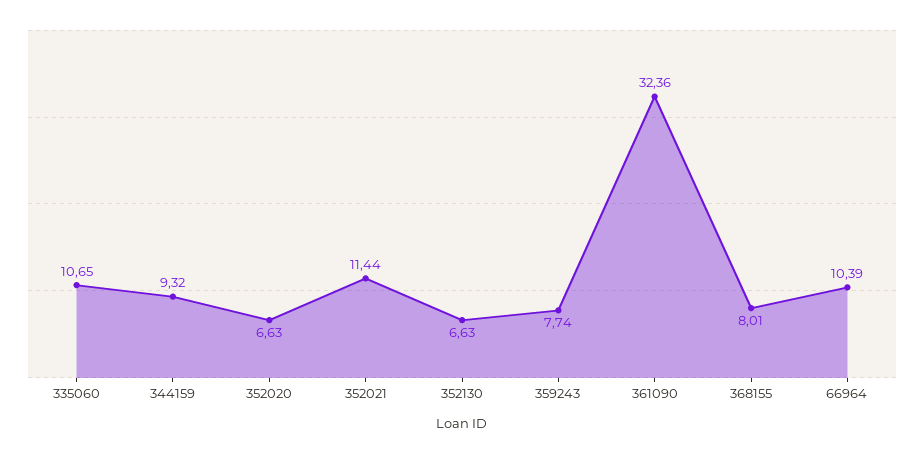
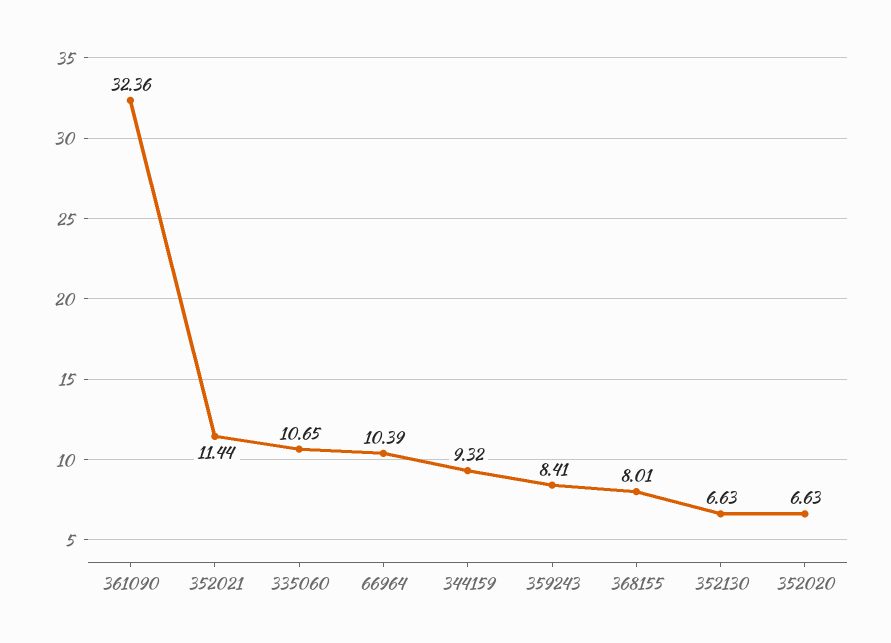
  {
    "335060": 10.65,
    "344159": 9.32,
    "352020": 6.63,
    "352021": 11.44,
    "352130": 6.63,
-   "359243": 7.74,
+   "359243": 8.41,
    "361090": 32.36,
    "368155": 8.01,
    "66964": 10.39
  }

